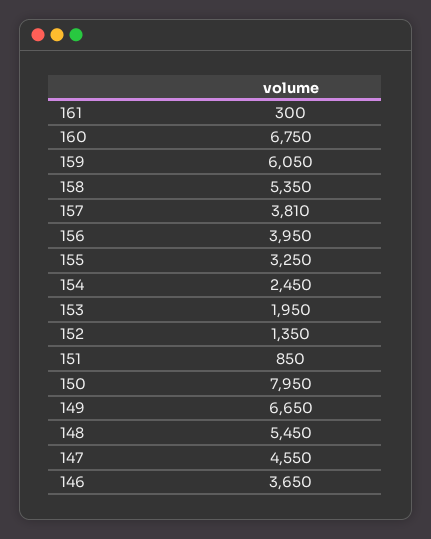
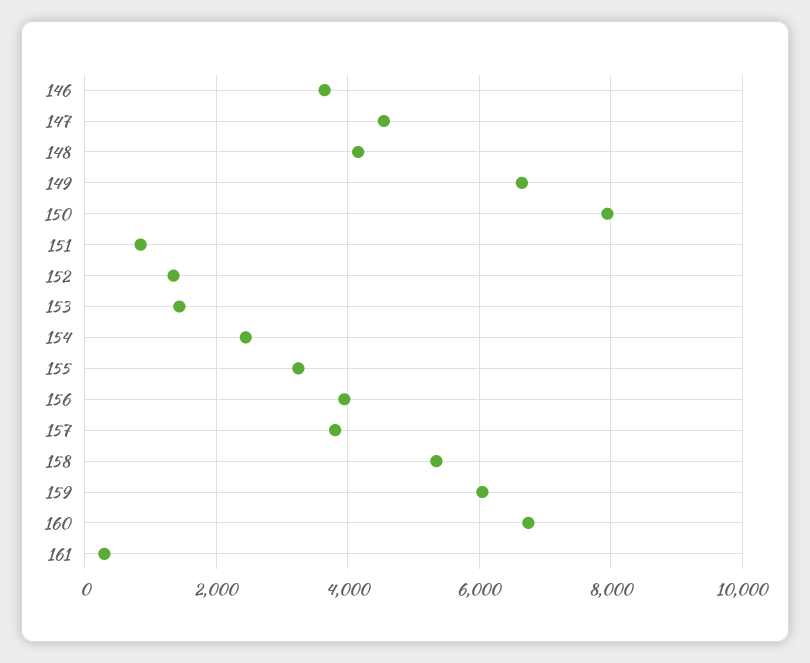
  {
    "161": 300,
    "160": 6750,
    "159": 6050,
    "158": 5350,
    "157": 3810,
    "156": 3950,
    "155": 3250,
    "154": 2450,
-   "153": 1950,
+   "153": 1400,
    "152": 1350,
    "151": 850,
    "150": 7950,
    "149": 6650,
-   "148": 5450,
+   "148": 4200,
    "147": 4550,
    "146": 3650
  }

